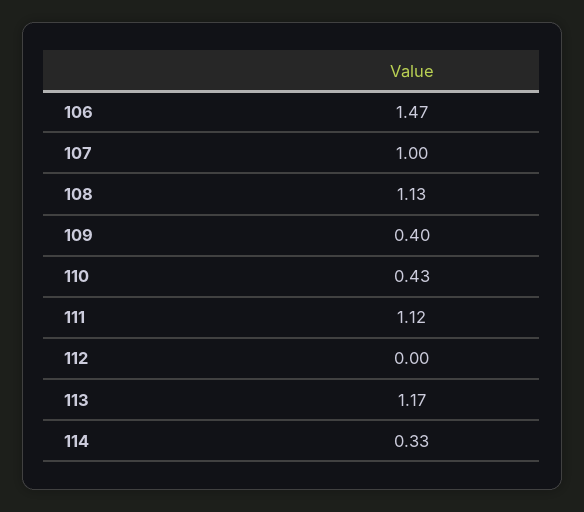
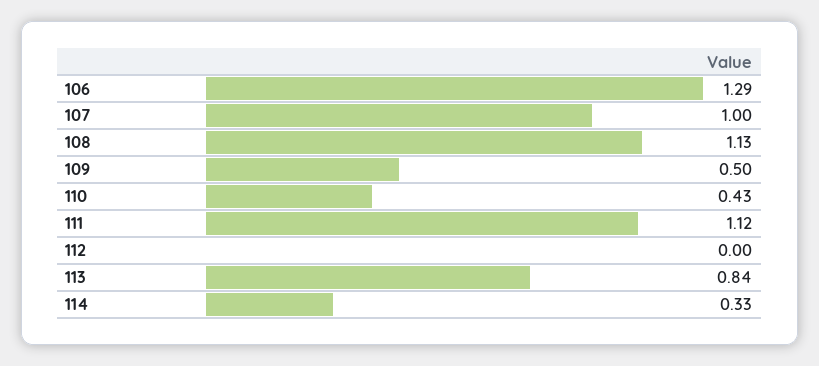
  {
-   "106": 1.47,
+   "106": 1.29,
    "107": 1,
    "108": 1.13,
-   "109": 0.4,
+   "109": 0.5,
    "110": 0.43,
    "111": 1.12,
    "112": 0,
-   "113": 1.17,
+   "113": 0.84,
    "114": 0.33
  }

